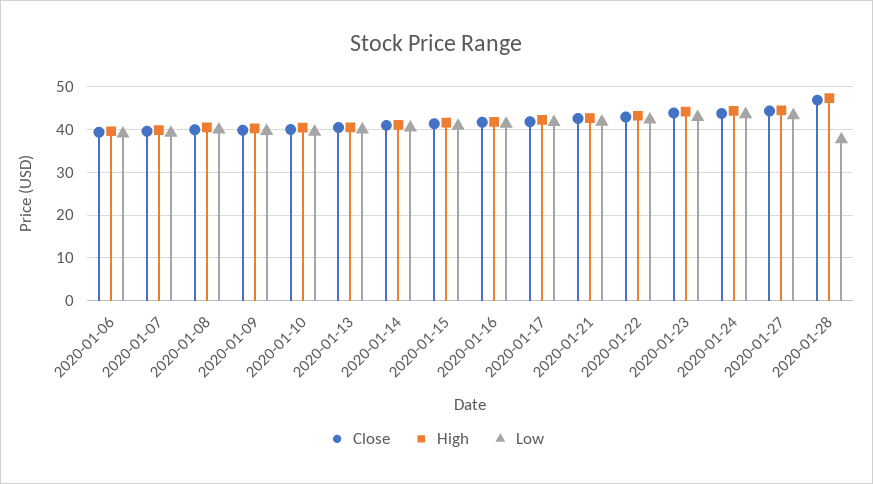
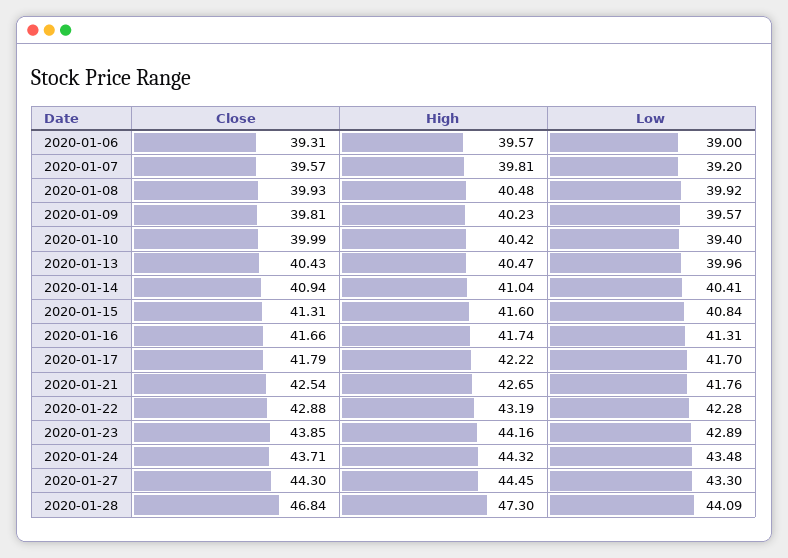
  {
    "Close": {
      "2020-01-06": 39.31,
      "2020-01-07": 39.57,
      "2020-01-08": 39.93,
      "2020-01-09": 39.81,
      "2020-01-10": 39.99,
      "2020-01-13": 40.43,
      "2020-01-14": 40.94,
      "2020-01-15": 41.31,
      "2020-01-16": 41.66,
      "2020-01-17": 41.79,
      "2020-01-21": 42.54,
      "2020-01-22": 42.88,
      "2020-01-23": 43.85,
      "2020-01-24": 43.71,
      "2020-01-27": 44.3,
      "2020-01-28": 46.84
    },
    "High": {
      "2020-01-06": 39.57,
      "2020-01-07": 39.81,
      "2020-01-08": 40.48,
      "2020-01-09": 40.23,
      "2020-01-10": 40.42,
      "2020-01-13": 40.47,
      "2020-01-14": 41.04,
      "2020-01-15": 41.6,
      "2020-01-16": 41.74,
      "2020-01-17": 42.22,
      "2020-01-21": 42.65,
      "2020-01-22": 43.19,
      "2020-01-23": 44.16,
      "2020-01-24": 44.32,
      "2020-01-27": 44.45,
      "2020-01-28": 47.3
    },
    "Low": {
      "2020-01-06": 39,
      "2020-01-07": 39.2,
      "2020-01-08": 39.92,
      "2020-01-09": 39.57,
      "2020-01-10": 39.4,
      "2020-01-13": 39.96,
      "2020-01-14": 40.41,
      "2020-01-15": 40.84,
      "2020-01-16": 41.31,
      "2020-01-17": 41.7,
      "2020-01-21": 41.76,
      "2020-01-22": 42.28,
      "2020-01-23": 42.89,
      "2020-01-24": 43.48,
      "2020-01-27": 43.3,
-     "2020-01-28": 38
+     "2020-01-28": 44.09
    }
  }

